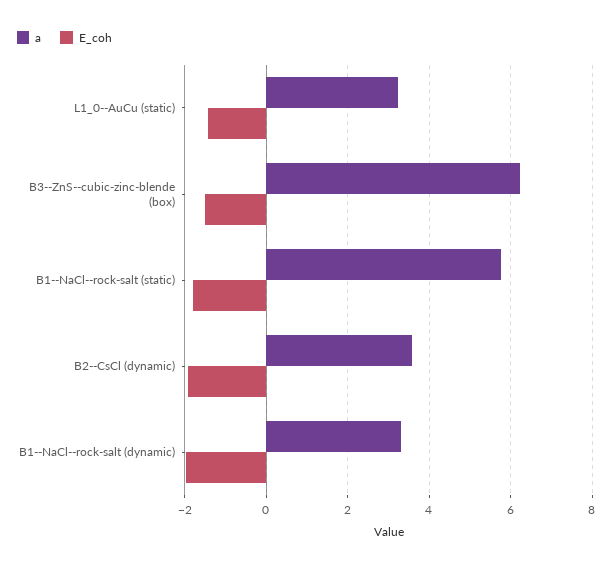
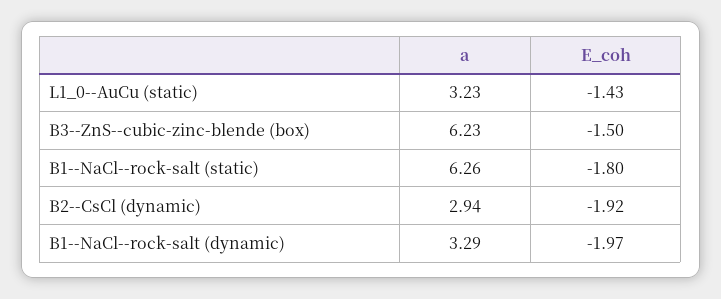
  {
    "a": {
      "L1_0--AuCu (static)": 3.23,
      "B3--ZnS--cubic-zinc-blende (box)": 6.23,
-     "B1--NaCl--rock-salt (static)": 5.8,
+     "B1--NaCl--rock-salt (static)": 6.26,
-     "B2--CsCl (dynamic)": 3.6,
+     "B2--CsCl (dynamic)": 2.94,
      "B1--NaCl--rock-salt (dynamic)": 3.29
    },
    "E_coh": {
      "L1_0--AuCu (static)": -1.43,
      "B3--ZnS--cubic-zinc-blende (box)": -1.5,
      "B1--NaCl--rock-salt (static)": -1.8,
      "B2--CsCl (dynamic)": -1.92,
      "B1--NaCl--rock-salt (dynamic)": -1.97
    }
  }

